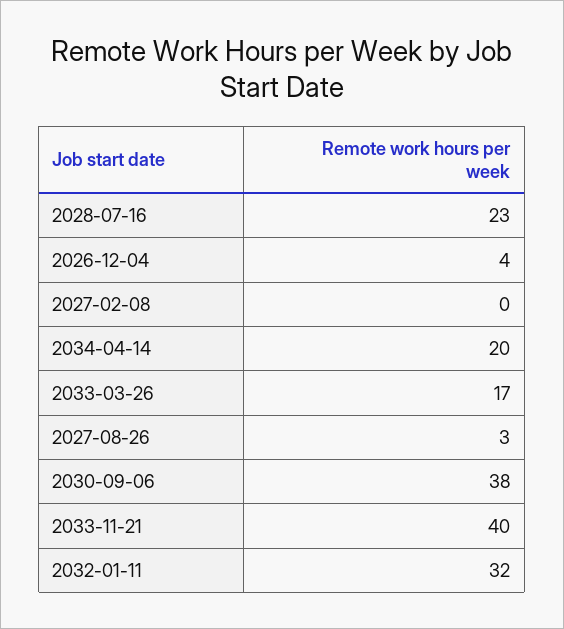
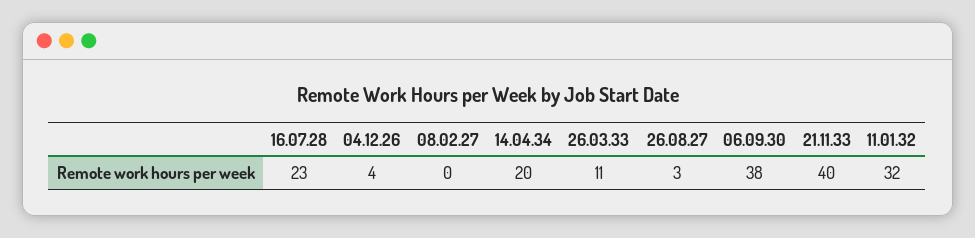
  {
    "2028-07-16": 23,
    "2026-12-04": 4,
    "2027-02-08": 0,
    "2034-04-14": 20,
-   "2033-03-26": 17,
+   "2033-03-26": 11,
    "2027-08-26": 3,
    "2030-09-06": 38,
    "2033-11-21": 40,
    "2032-01-11": 32
  }

